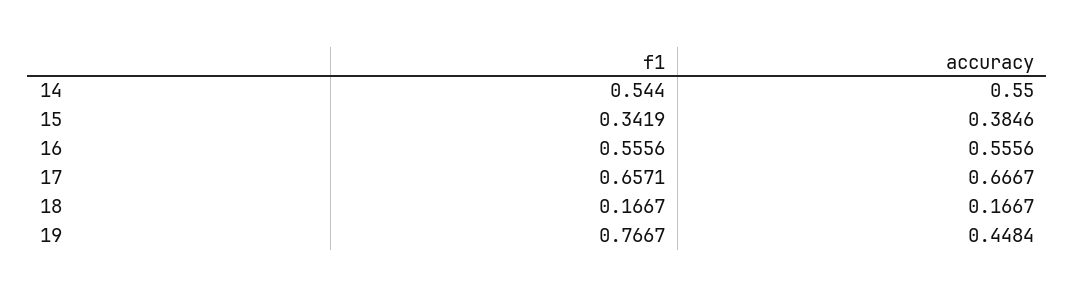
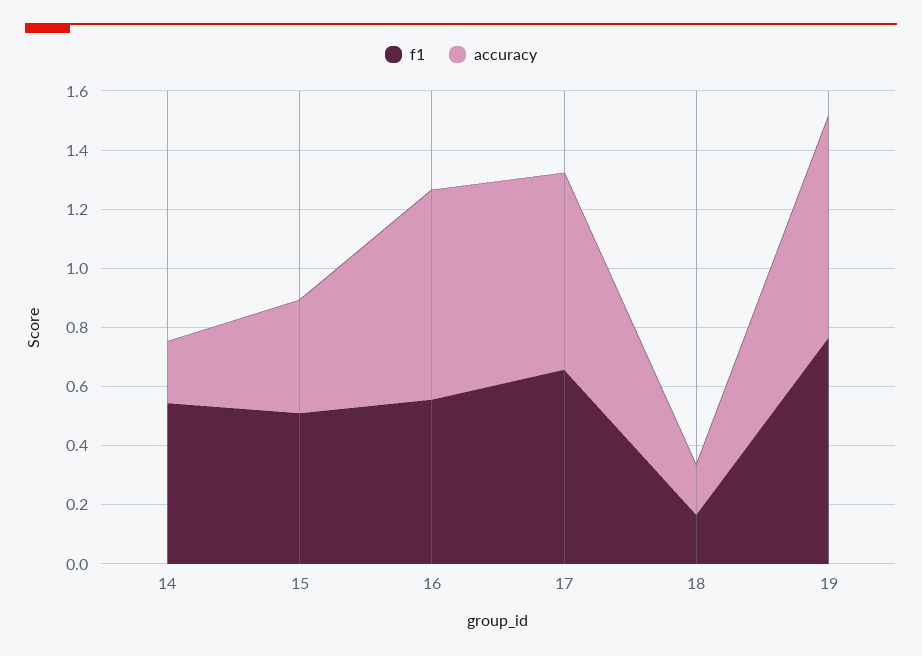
  {
    "f1": {
      "14": 0.544,
-     "15": 0.3419,
+     "15": 0.5,
      "16": 0.5556,
      "17": 0.6571,
      "18": 0.1667,
      "19": 0.7667
    },
    "accuracy": {
-     "14": 0.55,
+     "14": 0.2,
      "15": 0.3846,
-     "16": 0.5556,
+     "16": 0.7,
      "17": 0.6667,
      "18": 0.1667,
-     "19": 0.4484
+     "19": 0.75
    }
  }

